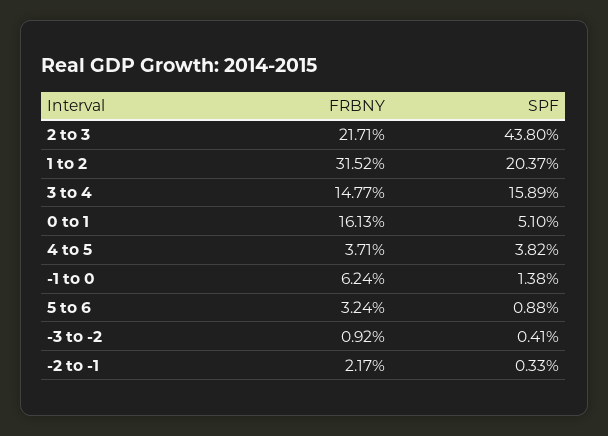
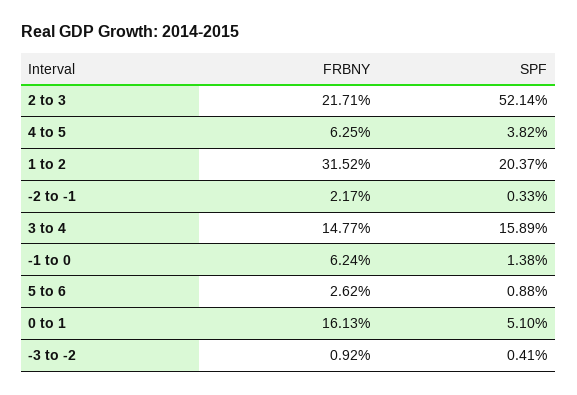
  {
    "FRBNY": {
      "2 to 3": 21.71,
      "1 to 2": 31.52,
      "3 to 4": 14.77,
      "0 to 1": 16.13,
-     "4 to 5": 3.71,
+     "4 to 5": 6.25,
      "-1 to 0": 6.24,
-     "5 to 6": 3.24,
+     "5 to 6": 2.62,
      "-3 to -2": 0.92,
      "-2 to -1": 2.17
    },
    "SPF": {
-     "2 to 3": 43.8,
+     "2 to 3": 52.14,
      "1 to 2": 20.37,
      "3 to 4": 15.89,
      "0 to 1": 5.1,
      "4 to 5": 3.82,
      "-1 to 0": 1.38,
      "5 to 6": 0.88,
      "-3 to -2": 0.41,
      "-2 to -1": 0.33
    }
  }

